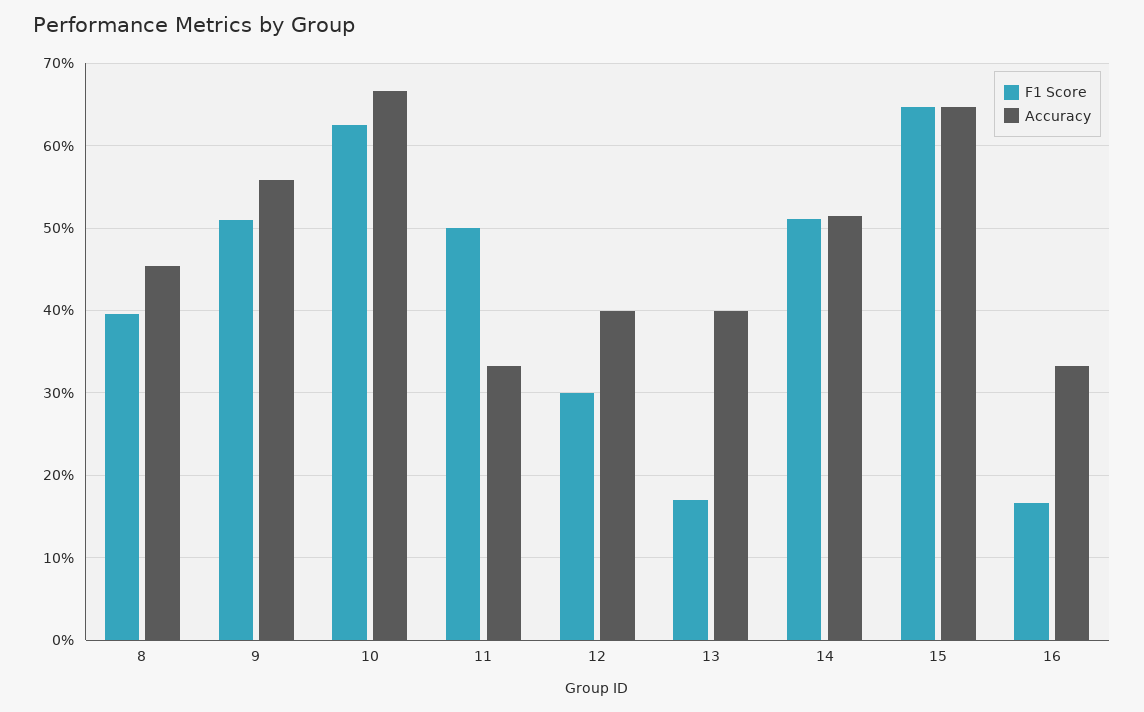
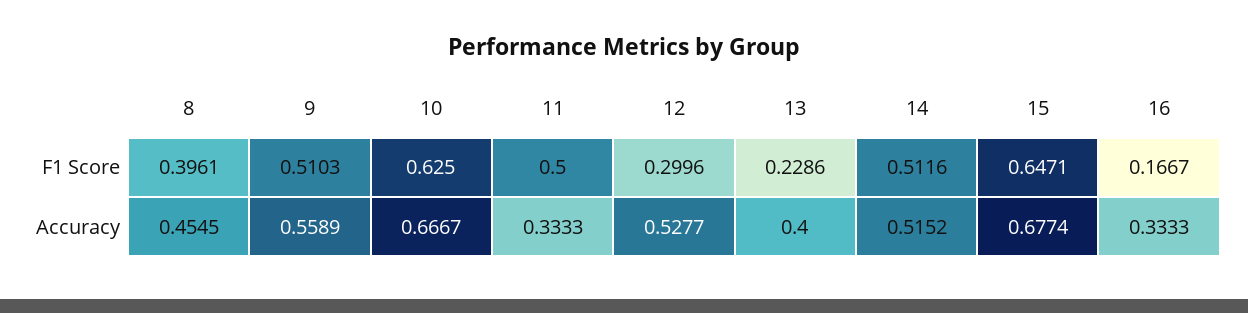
  {
    "F1 Score": {
      "8": 0.3961,
      "9": 0.5103,
      "10": 0.625,
      "11": 0.5,
      "12": 0.2996,
-     "13": 0.17,
+     "13": 0.2286,
      "14": 0.5116,
      "15": 0.6471,
      "16": 0.1667
    },
    "Accuracy": {
      "8": 0.4545,
      "9": 0.5589,
      "10": 0.6667,
      "11": 0.3333,
-     "12": 0.4,
+     "12": 0.5277,
      "13": 0.4,
      "14": 0.5152,
-     "15": 0.65,
+     "15": 0.6774,
      "16": 0.3333
    }
  }

